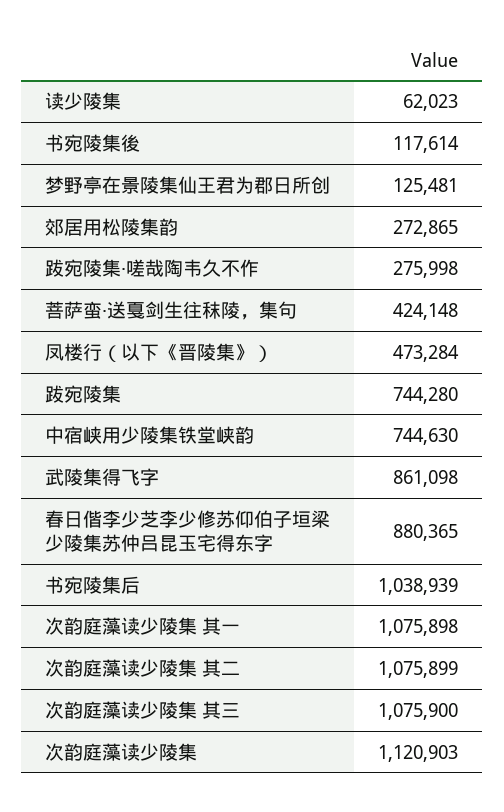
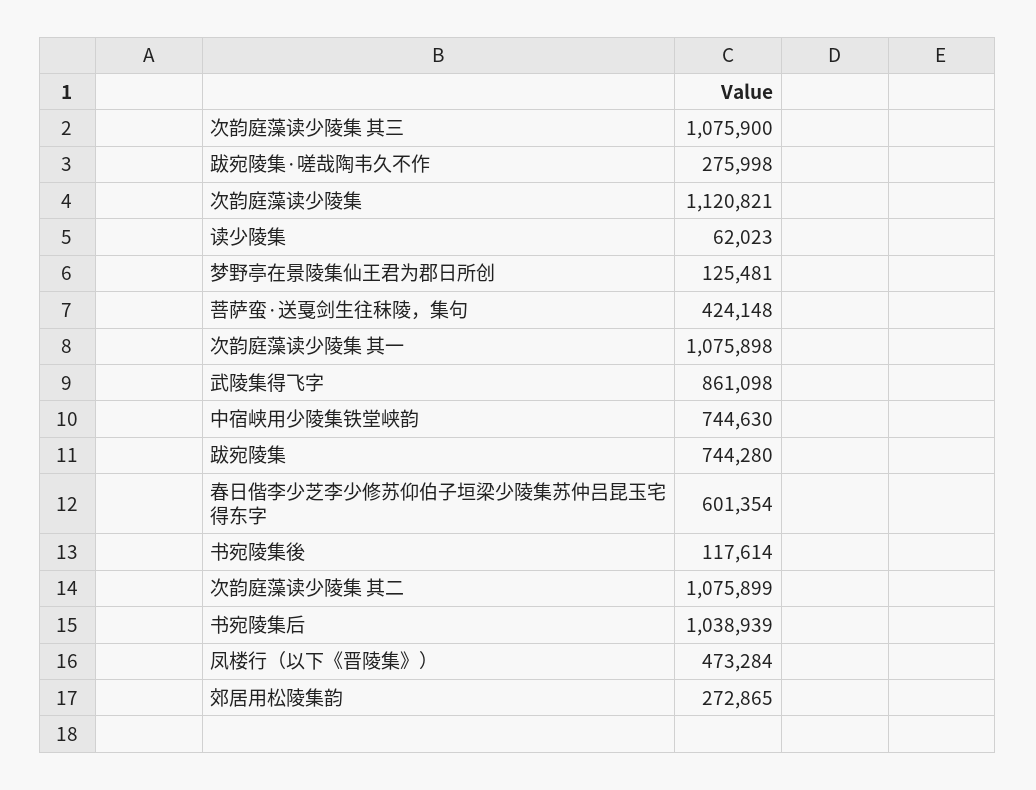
  {
    "读少陵集": 62023,
    "书宛陵集後": 117614,
    "梦野亭在景陵集仙王君为郡日所创": 125481,
    "郊居用松陵集韵": 272865,
    "跋宛陵集·嗟哉陶韦久不作": 275998,
    "菩萨蛮·送戛剑生往秣陵，集句": 424148,
    "凤楼行（以下《晋陵集》）": 473284,
    "跋宛陵集": 744280,
    "中宿峡用少陵集铁堂峡韵": 744630,
    "武陵集得飞字": 861098,
-   "春日偕李少芝李少修苏仰伯子垣梁少陵集苏仲吕昆玉宅得东字": 880365,
+   "春日偕李少芝李少修苏仰伯子垣梁少陵集苏仲吕昆玉宅得东字": 601354,
    "书宛陵集后": 1038939,
    "次韵庭藻读少陵集 其一": 1075898,
    "次韵庭藻读少陵集 其二": 1075899,
    "次韵庭藻读少陵集 其三": 1075900,
-   "次韵庭藻读少陵集": 1120903
+   "次韵庭藻读少陵集": 1120821
  }

